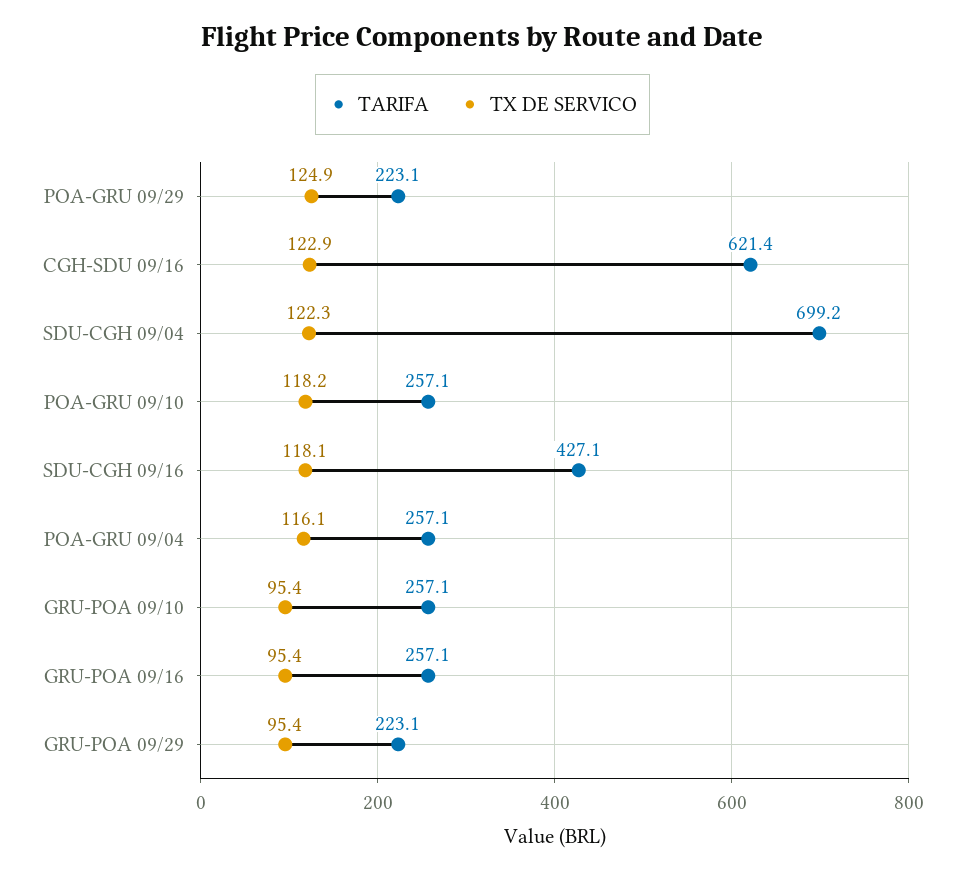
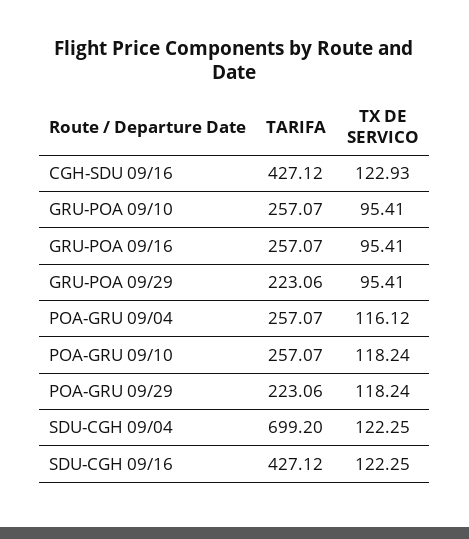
  {
    "TARIFA": {
      "POA-GRU 09/29": 223.06,
-     "CGH-SDU 09/16": 621.4,
+     "CGH-SDU 09/16": 427.12,
      "SDU-CGH 09/04": 699.2,
      "POA-GRU 09/10": 257.07,
      "SDU-CGH 09/16": 427.12,
      "POA-GRU 09/04": 257.07,
      "GRU-POA 09/10": 257.07,
      "GRU-POA 09/16": 257.07,
      "GRU-POA 09/29": 223.06
    },
    "TX DE SERVICO": {
-     "POA-GRU 09/29": 124.9,
+     "POA-GRU 09/29": 118.24,
      "CGH-SDU 09/16": 122.93,
      "SDU-CGH 09/04": 122.25,
      "POA-GRU 09/10": 118.24,
-     "SDU-CGH 09/16": 118.1,
+     "SDU-CGH 09/16": 122.25,
      "POA-GRU 09/04": 116.12,
      "GRU-POA 09/10": 95.41,
      "GRU-POA 09/16": 95.41,
      "GRU-POA 09/29": 95.41
    }
  }

